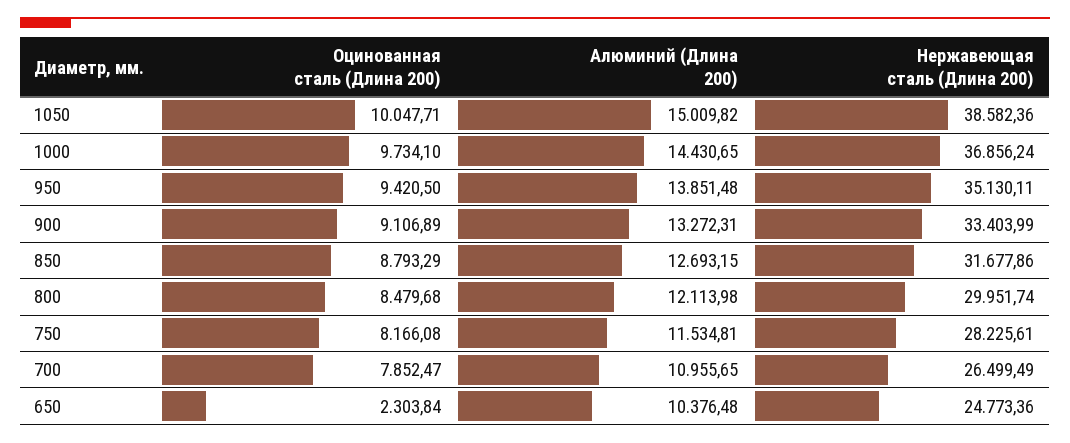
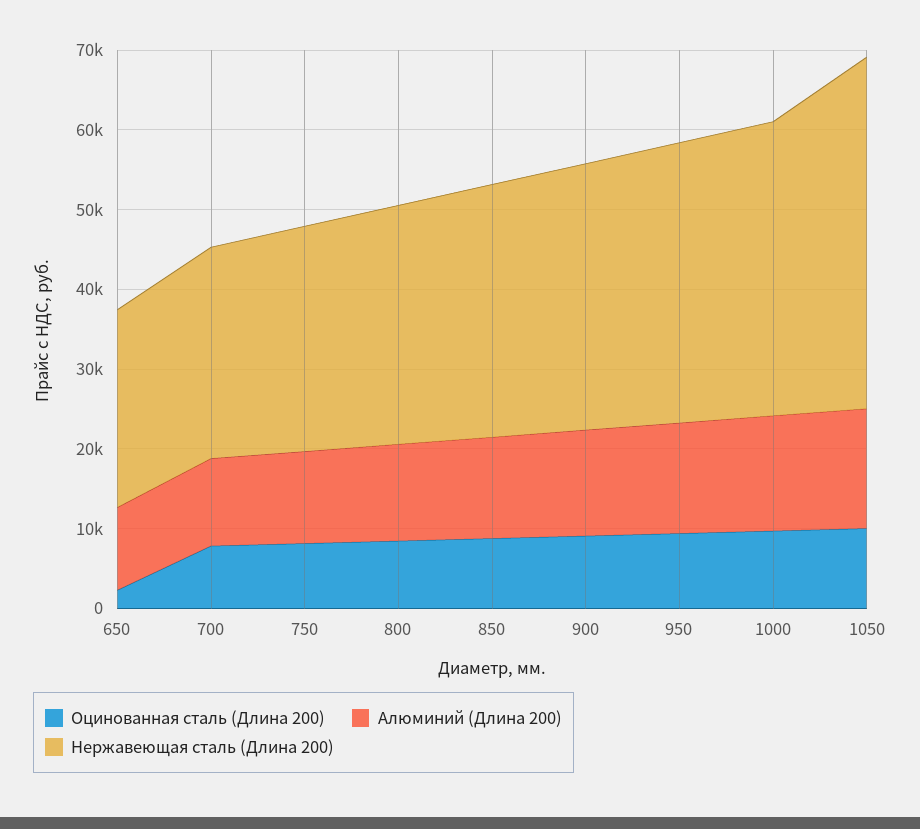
  {
    "Оцинованная сталь (Длина 200)": {
      "1050": 10047.71,
      "1000": 9734.1,
      "950": 9420.5,
      "900": 9106.89,
      "850": 8793.29,
      "800": 8479.68,
      "750": 8166.08,
      "700": 7852.47,
      "650": 2303.84
    },
    "Алюминий (Длина 200)": {
      "1050": 15009.82,
      "1000": 14430.65,
      "950": 13851.48,
      "900": 13272.31,
      "850": 12693.15,
      "800": 12113.98,
      "750": 11534.81,
      "700": 10955.65,
      "650": 10376.48
    },
    "Нержавеющая сталь (Длина 200)": {
-     "1050": 38582.36,
+     "1050": 44000,
      "1000": 36856.24,
      "950": 35130.11,
      "900": 33403.99,
      "850": 31677.86,
      "800": 29951.74,
      "750": 28225.61,
      "700": 26499.49,
      "650": 24773.36
    }
  }

